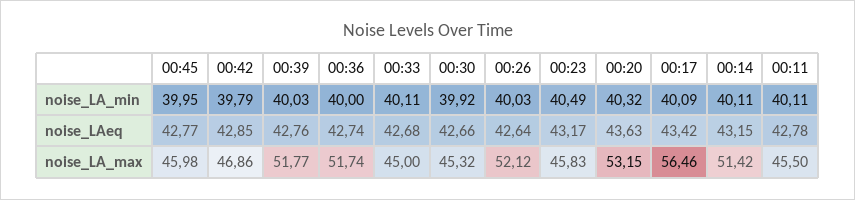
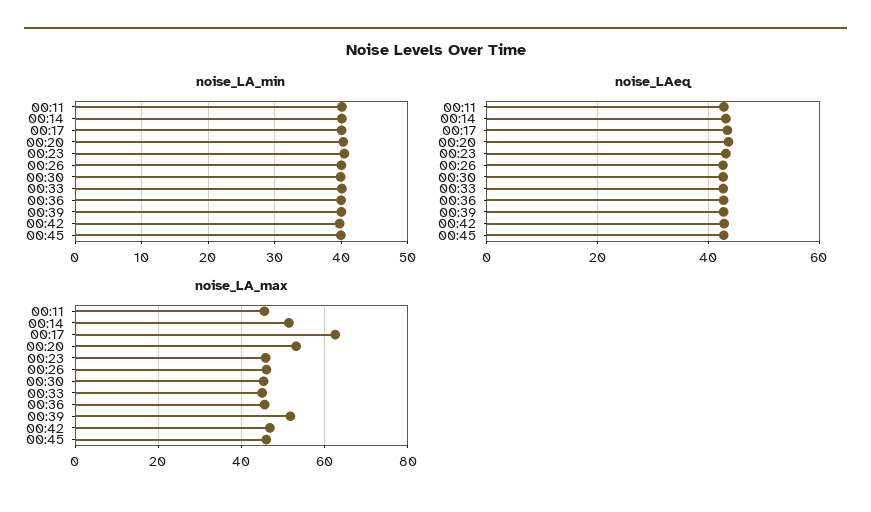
  {
    "noise_LA_min": {
      "00:45": 39.95,
      "00:42": 39.79,
      "00:39": 40.03,
      "00:36": 40,
      "00:33": 40.11,
      "00:30": 39.92,
      "00:26": 40.03,
      "00:23": 40.49,
      "00:20": 40.32,
      "00:17": 40.09,
      "00:14": 40.11,
      "00:11": 40.11
    },
    "noise_LAeq": {
      "00:45": 42.77,
      "00:42": 42.85,
      "00:39": 42.76,
      "00:36": 42.74,
      "00:33": 42.68,
      "00:30": 42.66,
      "00:26": 42.64,
      "00:23": 43.17,
      "00:20": 43.63,
      "00:17": 43.42,
      "00:14": 43.15,
      "00:11": 42.78
    },
    "noise_LA_max": {
      "00:45": 45.98,
      "00:42": 46.86,
      "00:39": 51.77,
-     "00:36": 51.74,
+     "00:36": 46,
      "00:33": 45,
      "00:30": 45.32,
-     "00:26": 52.12,
+     "00:26": 46,
      "00:23": 45.83,
      "00:20": 53.15,
-     "00:17": 56.46,
+     "00:17": 62,
      "00:14": 51.42,
      "00:11": 45.5
    }
  }

